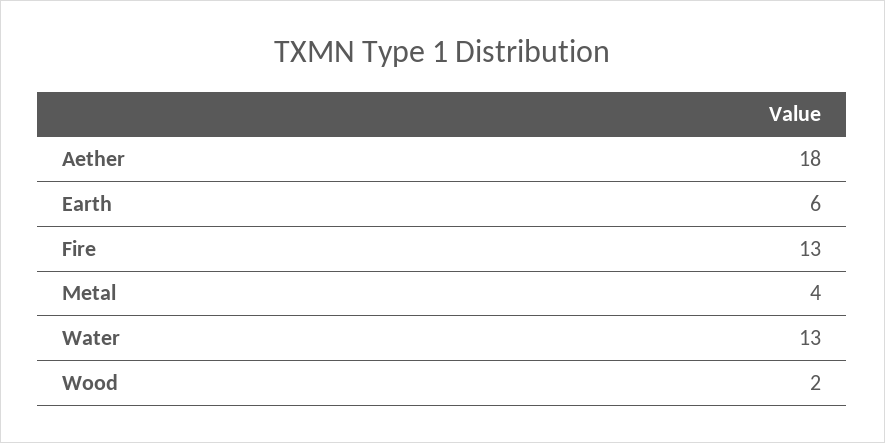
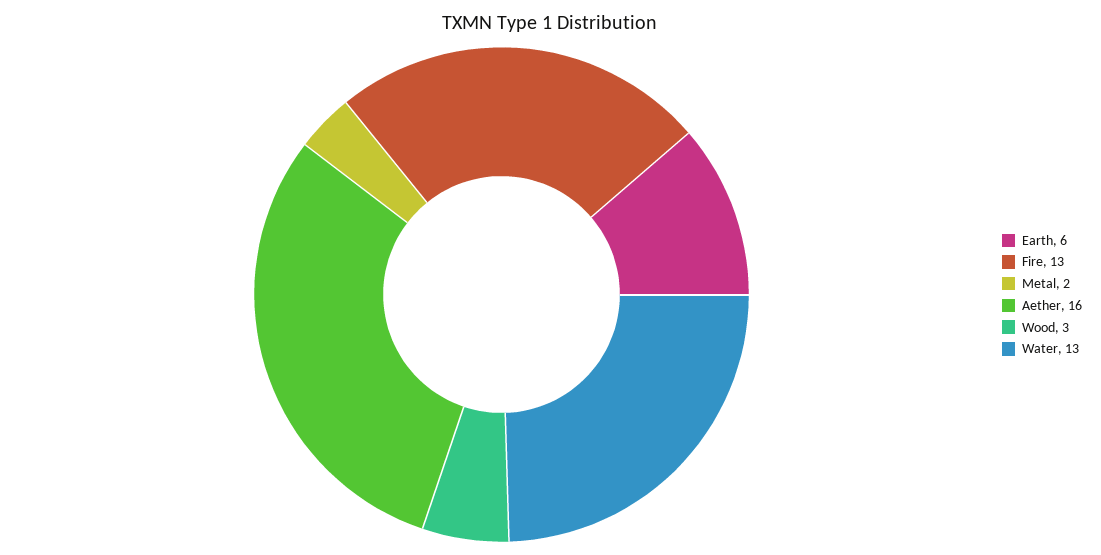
  {
-   "Aether": 18,
+   "Aether": 16,
    "Earth": 6,
    "Fire": 13,
-   "Metal": 4,
+   "Metal": 2,
    "Water": 13,
-   "Wood": 2
+   "Wood": 3
  }

